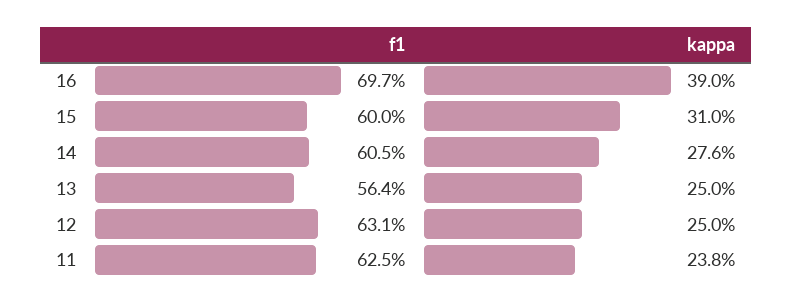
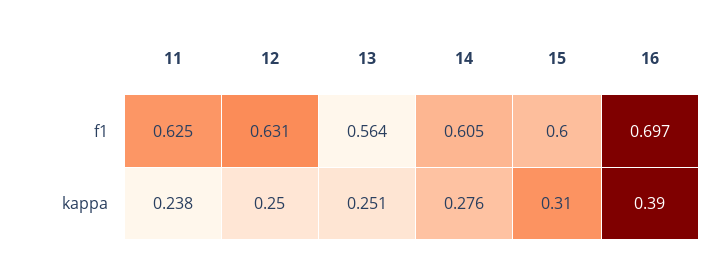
  {
    "f1": {
      "16": 0.697,
      "15": 0.6,
      "14": 0.605,
      "13": 0.564,
      "12": 0.631,
      "11": 0.625
    },
    "kappa": {
      "16": 0.39,
      "15": 0.31,
      "14": 0.276,
-     "13": 0.25,
+     "13": 0.251,
      "12": 0.25,
      "11": 0.238
    }
  }

